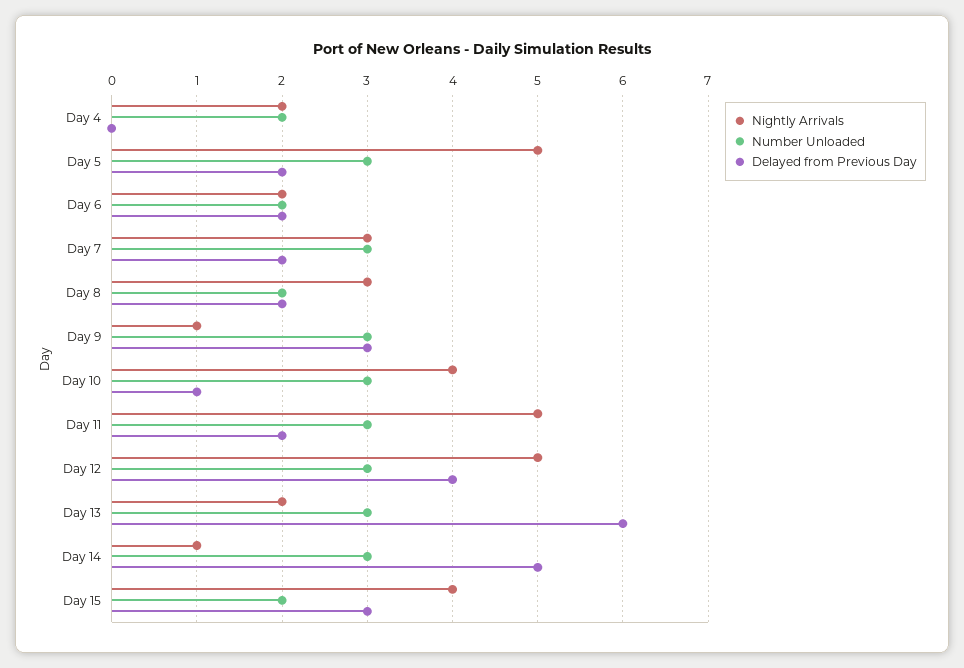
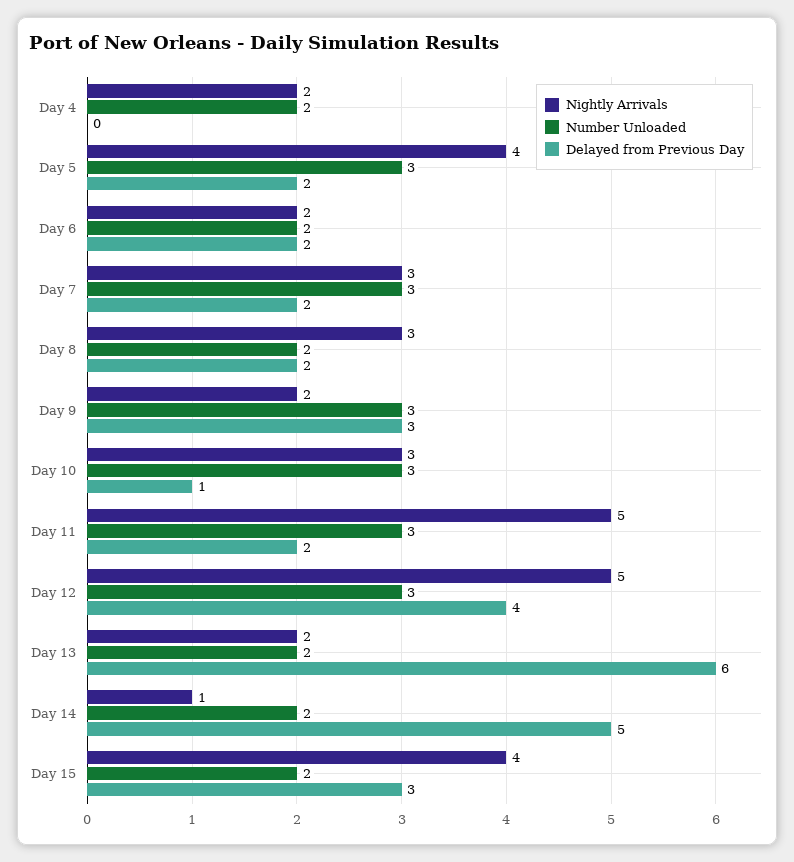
  {
    "Nightly Arrivals": {
      "Day 4": 2,
-     "Day 5": 5,
+     "Day 5": 4,
      "Day 6": 2,
      "Day 7": 3,
      "Day 8": 3,
-     "Day 9": 1,
+     "Day 9": 2,
-     "Day 10": 4,
+     "Day 10": 3,
      "Day 11": 5,
      "Day 12": 5,
      "Day 13": 2,
      "Day 14": 1,
      "Day 15": 4
    },
    "Number Unloaded": {
      "Day 4": 2,
      "Day 5": 3,
      "Day 6": 2,
      "Day 7": 3,
      "Day 8": 2,
      "Day 9": 3,
      "Day 10": 3,
      "Day 11": 3,
      "Day 12": 3,
-     "Day 13": 3,
+     "Day 13": 2,
-     "Day 14": 3,
+     "Day 14": 2,
      "Day 15": 2
    },
    "Delayed from Previous Day": {
      "Day 4": 0,
      "Day 5": 2,
      "Day 6": 2,
      "Day 7": 2,
      "Day 8": 2,
      "Day 9": 3,
      "Day 10": 1,
      "Day 11": 2,
      "Day 12": 4,
      "Day 13": 6,
      "Day 14": 5,
      "Day 15": 3
    }
  }

